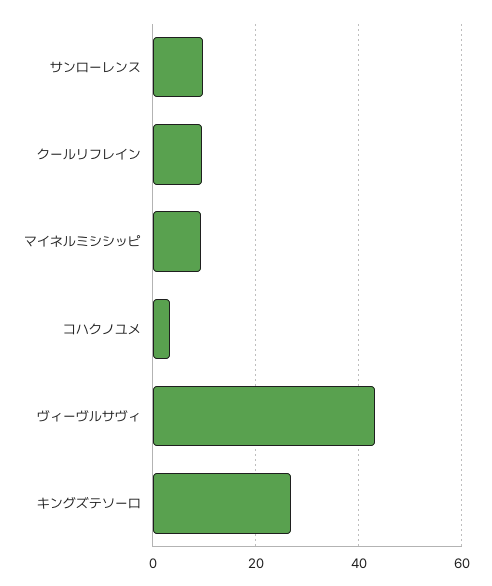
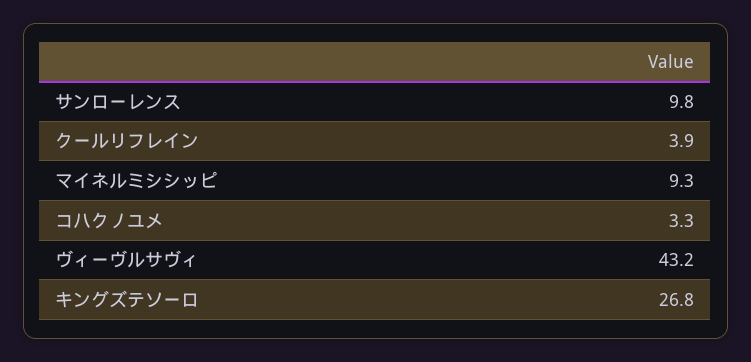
  {
    "サンローレンス": 9.8,
-   "クールリフレイン": 10,
+   "クールリフレイン": 3.9,
    "マイネルミシシッピ": 9.3,
    "コハクノユメ": 3.3,
    "ヴィーヴルサヴィ": 43.2,
    "キングズテソーロ": 26.8
  }

